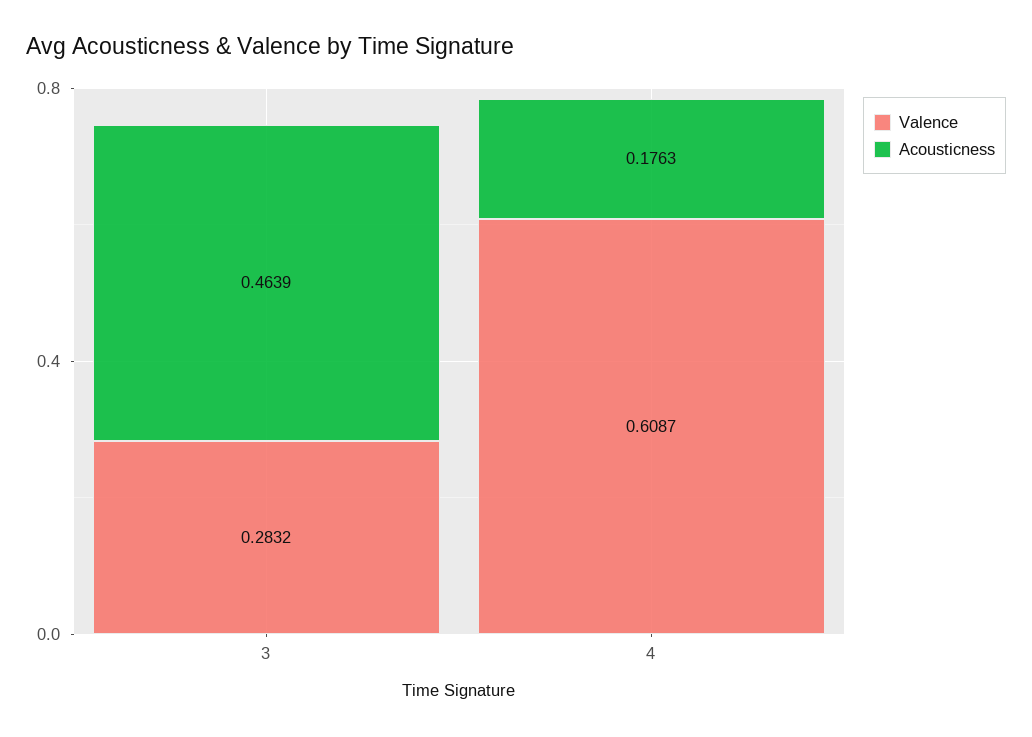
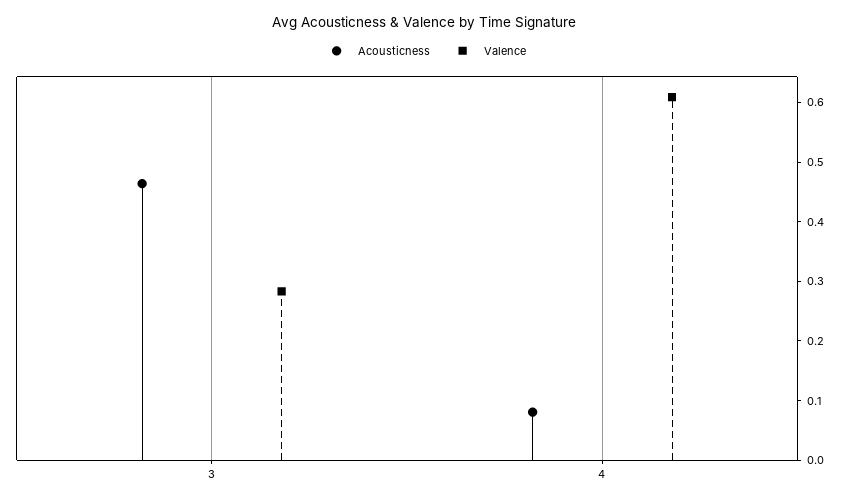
  {
    "Valence": {
      "3": 0.2832,
      "4": 0.6087
    },
    "Acousticness": {
      "3": 0.4639,
-     "4": 0.1763
+     "4": 0.08
    }
  }

